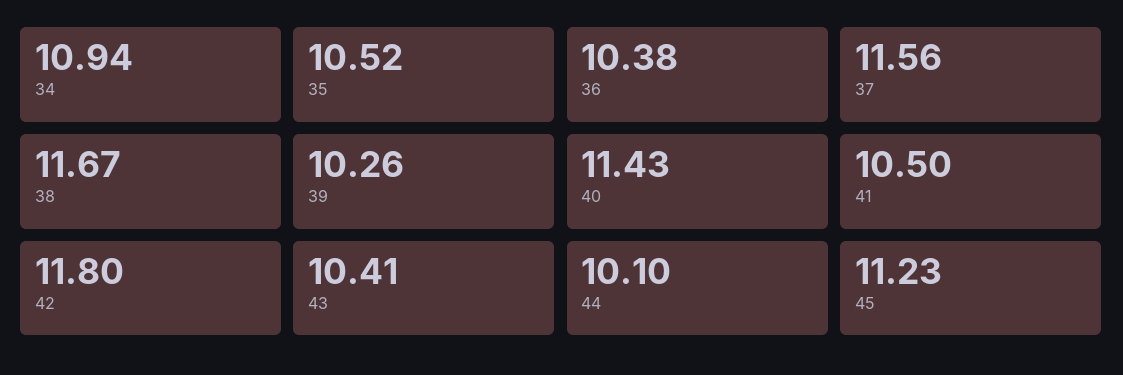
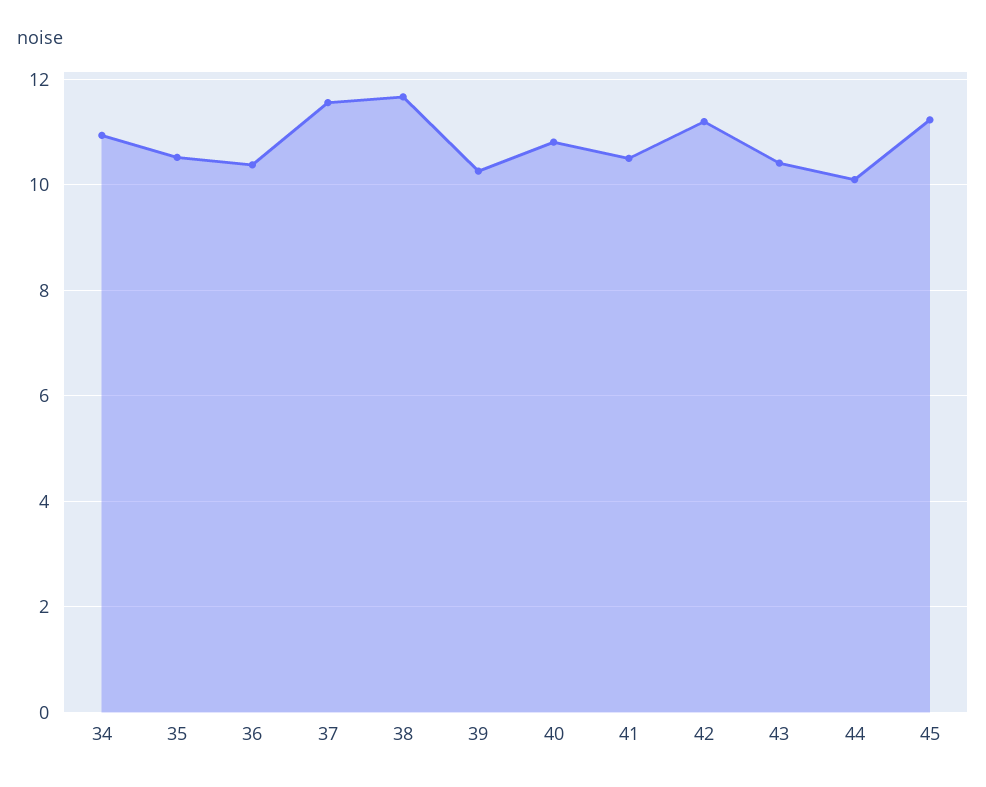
  {
    "34": 10.94,
    "35": 10.52,
    "36": 10.38,
    "37": 11.56,
    "38": 11.67,
    "39": 10.26,
-   "40": 11.43,
+   "40": 10.8,
    "41": 10.5,
-   "42": 11.8,
+   "42": 11.2,
    "43": 10.41,
    "44": 10.1,
    "45": 11.23
  }

